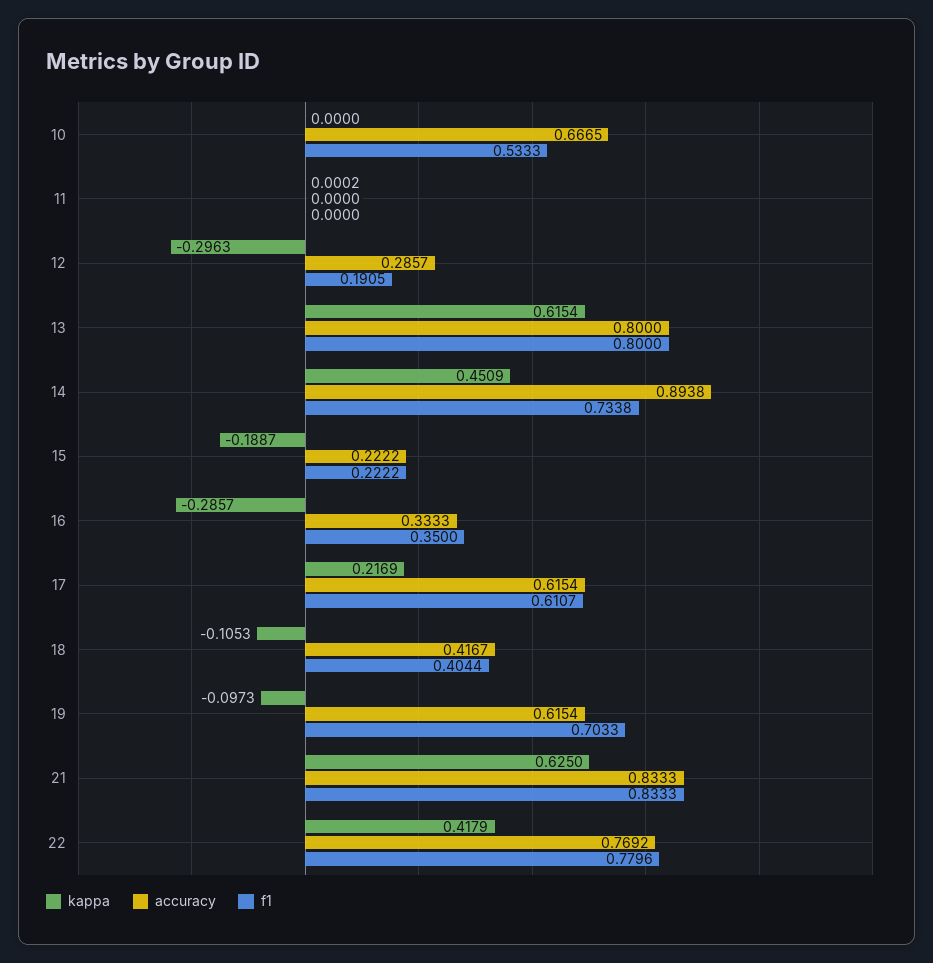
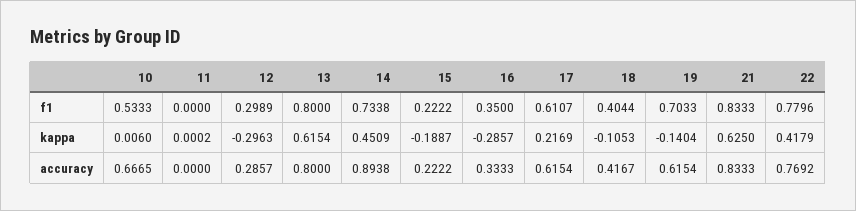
  {
    "kappa": {
-     "10": 0,
+     "10": 0.006,
      "11": 0.0002,
      "12": -0.2963,
      "13": 0.6154,
      "14": 0.4509,
      "15": -0.1887,
      "16": -0.2857,
      "17": 0.2169,
      "18": -0.1053,
-     "19": -0.0973,
+     "19": -0.1404,
      "21": 0.625,
      "22": 0.4179
    },
    "accuracy": {
      "10": 0.6665,
      "11": 0,
      "12": 0.2857,
      "13": 0.8,
      "14": 0.8938,
      "15": 0.2222,
      "16": 0.3333,
      "17": 0.6154,
      "18": 0.4167,
      "19": 0.6154,
      "21": 0.8333,
      "22": 0.7692
    },
    "f1": {
      "10": 0.5333,
      "11": 0,
-     "12": 0.1905,
+     "12": 0.2989,
      "13": 0.8,
      "14": 0.7338,
      "15": 0.2222,
      "16": 0.35,
      "17": 0.6107,
      "18": 0.4044,
      "19": 0.7033,
      "21": 0.8333,
      "22": 0.7796
    }
  }

